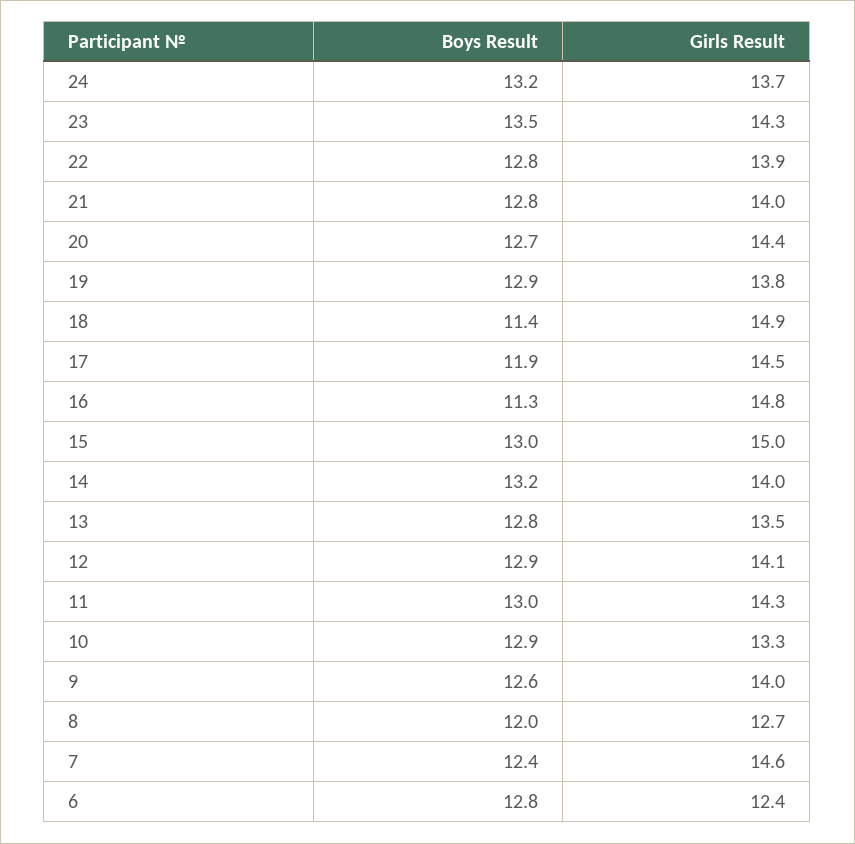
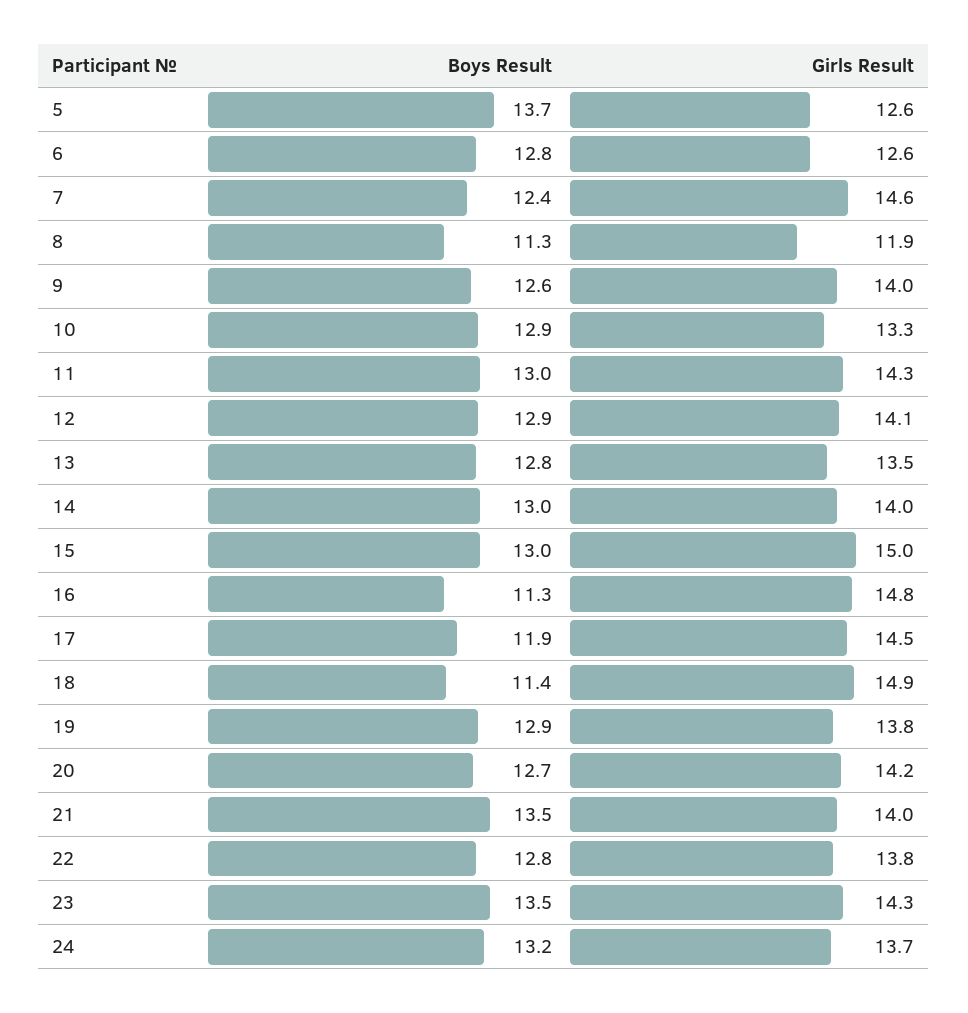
  {
    "Boys Result": {
      "24": 13.2,
      "23": 13.5,
      "22": 12.8,
-     "21": 12.8,
+     "21": 13.5,
      "20": 12.7,
      "19": 12.9,
      "18": 11.4,
      "17": 11.9,
      "16": 11.3,
      "15": 13,
-     "14": 13.2,
+     "14": 13,
      "13": 12.8,
      "12": 12.9,
      "11": 13,
      "10": 12.9,
      "9": 12.6,
-     "8": 12,
+     "8": 11.3,
      "7": 12.4,
-     "6": 12.8
+     "6": 12.8,
+     "5": 13.7
    },
    "Girls Result": {
      "24": 13.7,
      "23": 14.3,
-     "22": 13.9,
+     "22": 13.8,
      "21": 14,
-     "20": 14.4,
+     "20": 14.2,
      "19": 13.8,
      "18": 14.9,
      "17": 14.5,
      "16": 14.8,
      "15": 15,
      "14": 14,
      "13": 13.5,
      "12": 14.1,
      "11": 14.3,
      "10": 13.3,
      "9": 14,
-     "8": 12.7,
+     "8": 11.9,
      "7": 14.6,
-     "6": 12.4
+     "6": 12.6,
+     "5": 12.6
    }
  }

